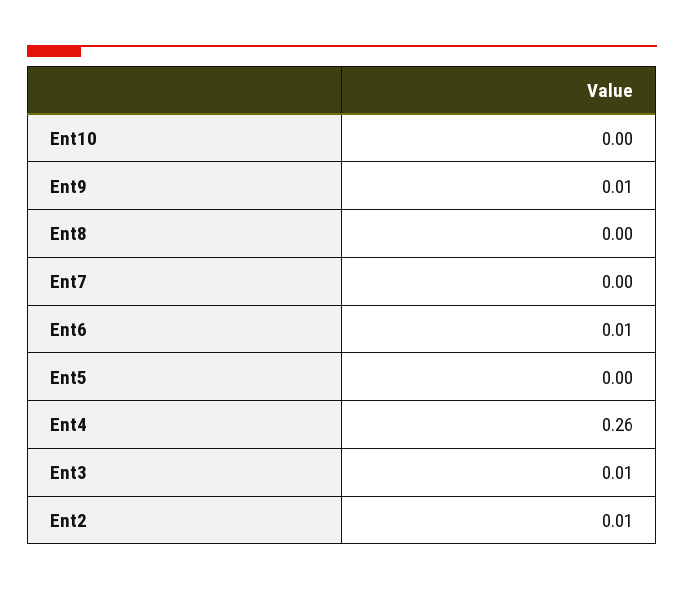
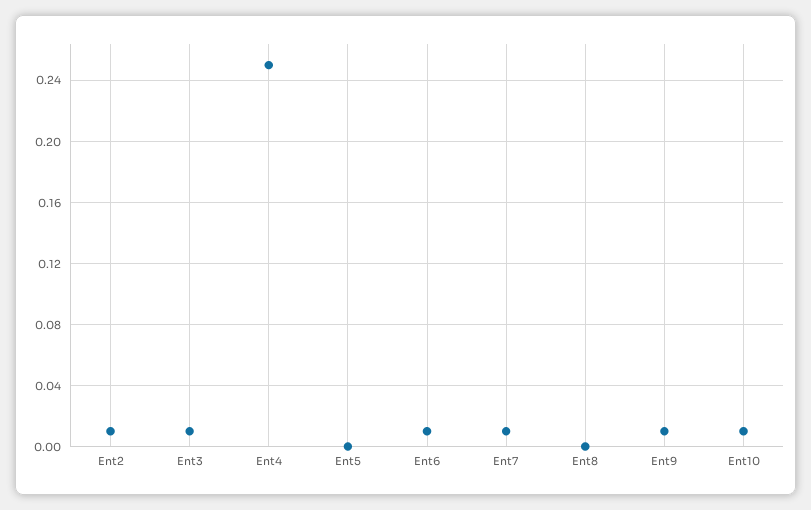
  {
-   "Ent10": 0,
+   "Ent10": 0.01,
    "Ent9": 0.01,
    "Ent8": 0,
-   "Ent7": 0,
+   "Ent7": 0.01,
    "Ent6": 0.01,
    "Ent5": 0,
-   "Ent4": 0.26,
+   "Ent4": 0.25,
    "Ent3": 0.01,
    "Ent2": 0.01
  }

